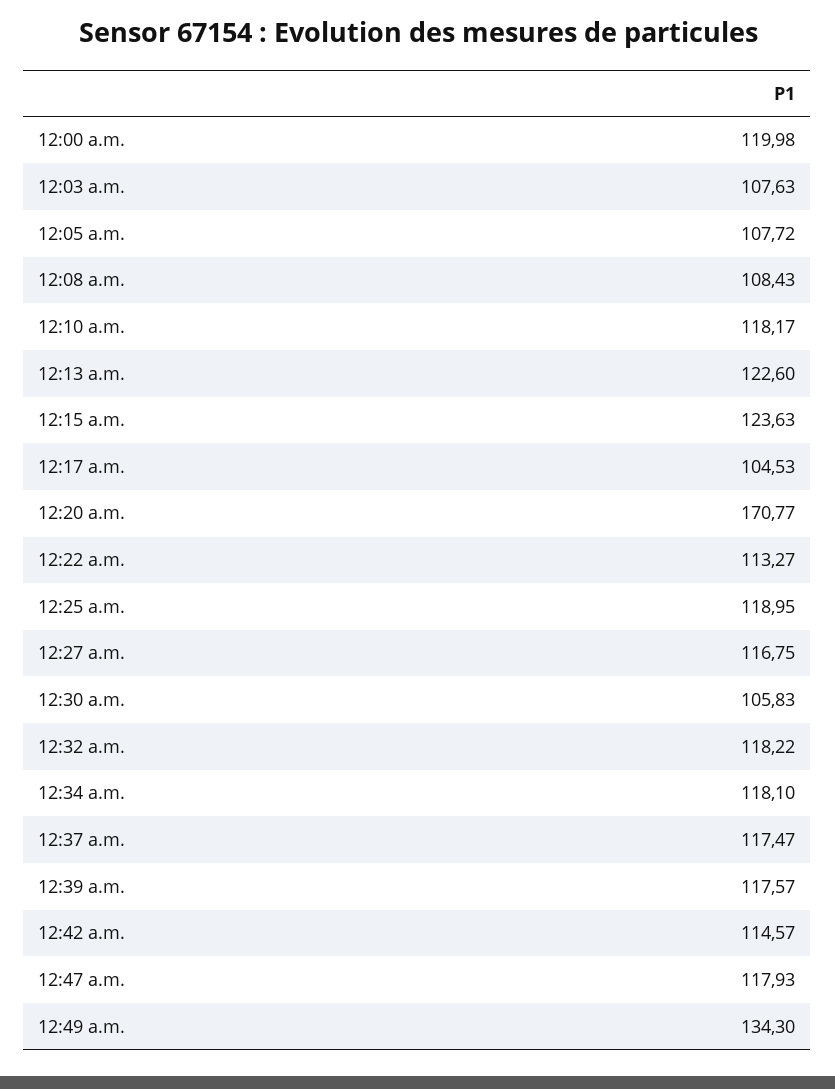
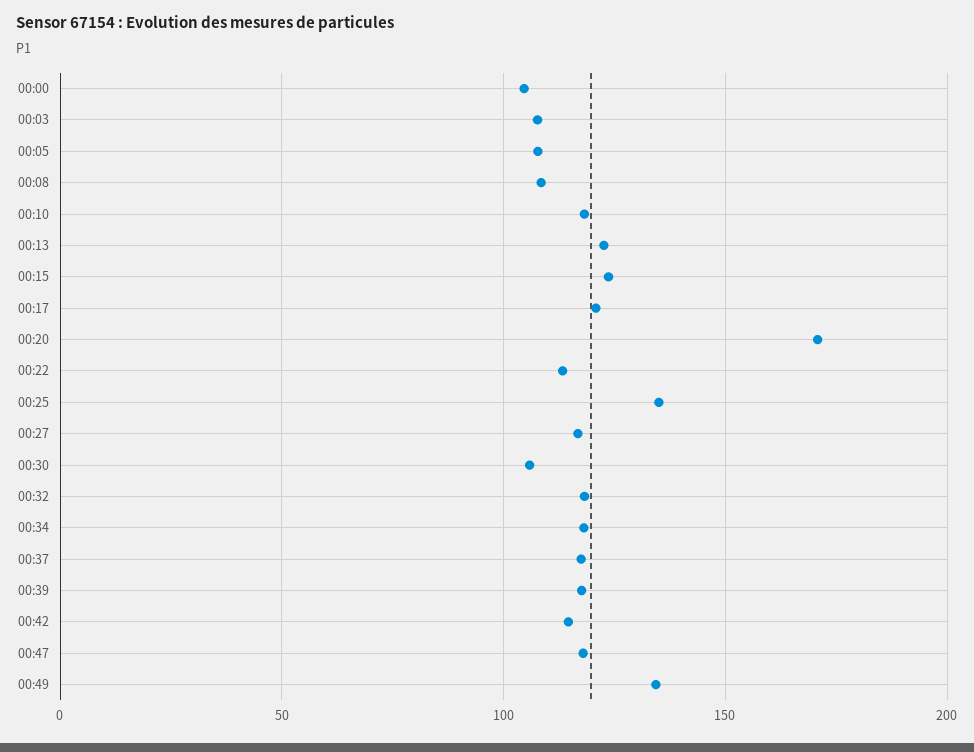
  {
-   "12:00 a.m.": 119.98,
+   "12:00 a.m.": 105,
    "12:03 a.m.": 107.63,
    "12:05 a.m.": 107.72,
    "12:08 a.m.": 108.43,
    "12:10 a.m.": 118.17,
    "12:13 a.m.": 122.6,
    "12:15 a.m.": 123.63,
-   "12:17 a.m.": 104.53,
+   "12:17 a.m.": 120,
    "12:20 a.m.": 170.77,
    "12:22 a.m.": 113.27,
-   "12:25 a.m.": 118.95,
+   "12:25 a.m.": 135,
    "12:27 a.m.": 116.75,
    "12:30 a.m.": 105.83,
    "12:32 a.m.": 118.22,
    "12:34 a.m.": 118.1,
    "12:37 a.m.": 117.47,
    "12:39 a.m.": 117.57,
    "12:42 a.m.": 114.57,
    "12:47 a.m.": 117.93,
    "12:49 a.m.": 134.3
  }

